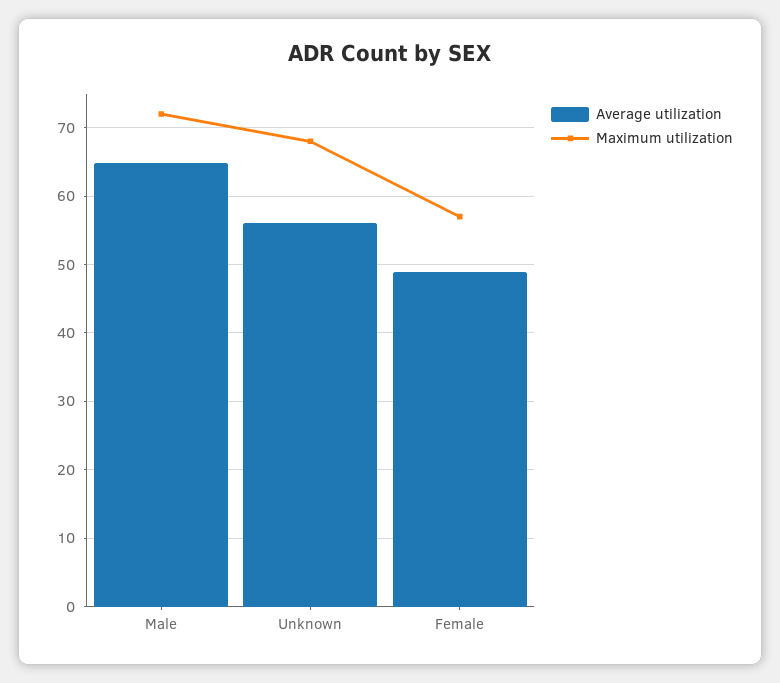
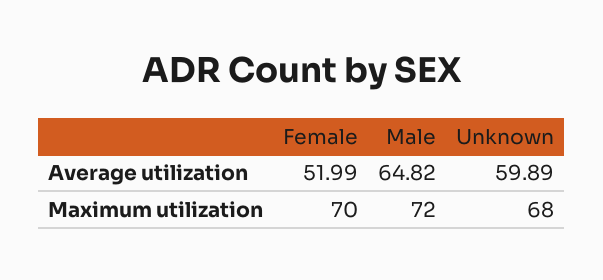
  {
    "Average utilization": {
      "Male": 64.82,
-     "Unknown": 56,
+     "Unknown": 59.89,
-     "Female": 49
+     "Female": 51.99
    },
    "Maximum utilization": {
      "Male": 72,
      "Unknown": 68,
-     "Female": 57
+     "Female": 70
    }
  }

